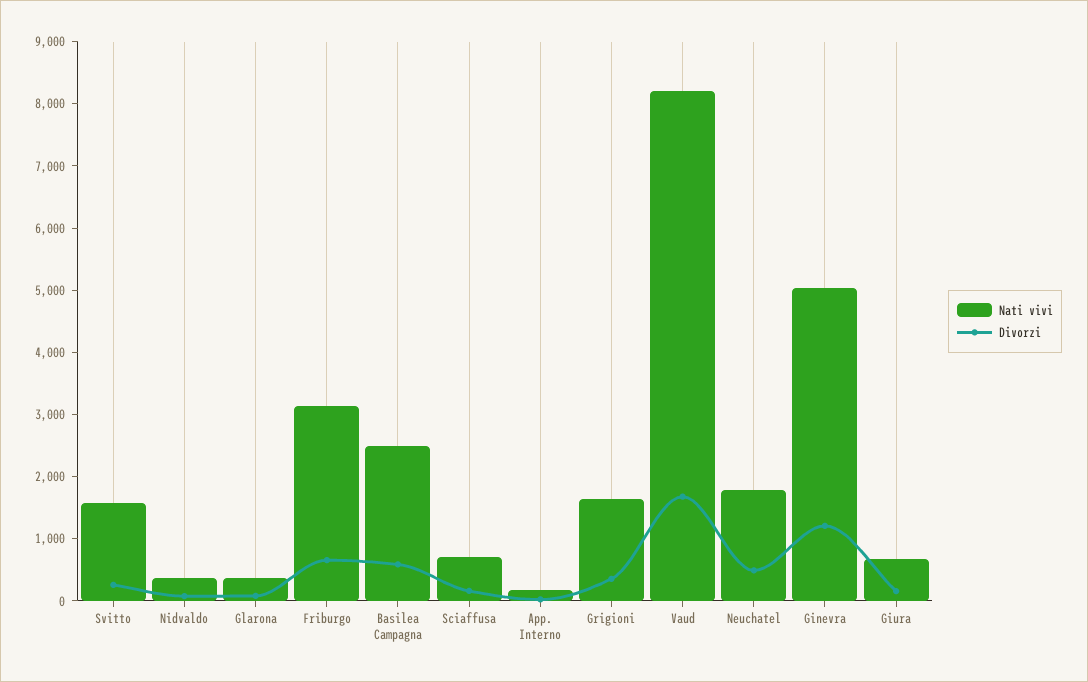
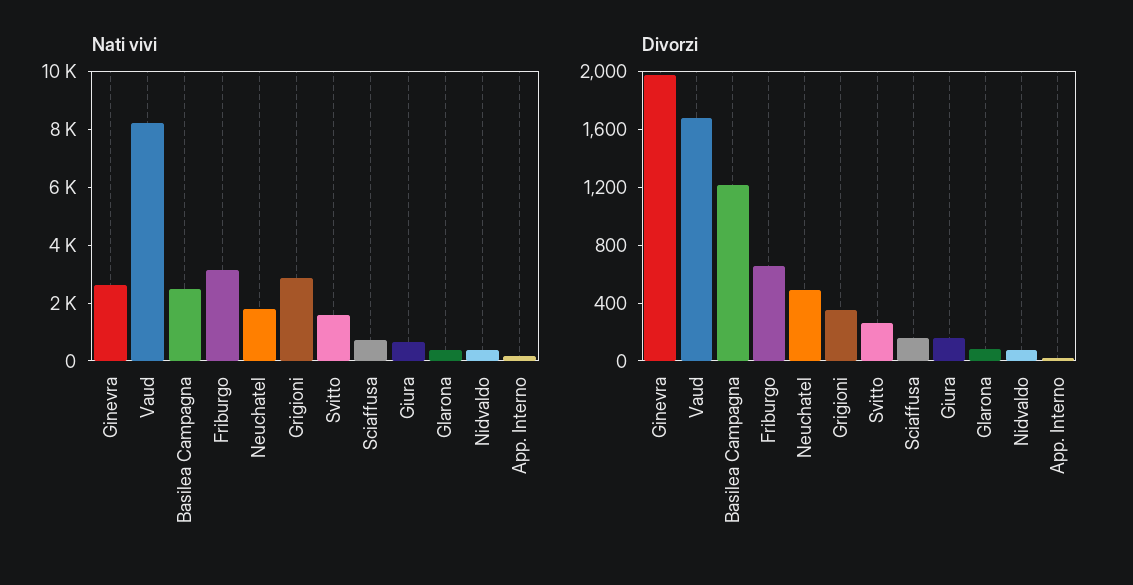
  {
    "Nati vivi": {
      "Svitto": 1600,
      "Nidvaldo": 400,
      "Glarona": 400,
      "Friburgo": 3200,
      "Basilea Campagna": 2400,
      "Sciaffusa": 800,
      "App. Interno": 200,
-     "Grigioni": 1600,
+     "Grigioni": 3000,
      "Vaud": 8200,
      "Neuchatel": 1800,
-     "Ginevra": 5000,
+     "Ginevra": 2500,
      "Giura": 600
    },
    "Divorzi": {
      "Svitto": 300,
      "Nidvaldo": 100,
      "Glarona": 100,
      "Friburgo": 700,
-     "Basilea Campagna": 600,
+     "Basilea Campagna": 1200,
      "Sciaffusa": 200,
      "App. Interno": 0,
      "Grigioni": 400,
      "Vaud": 1700,
      "Neuchatel": 500,
-     "Ginevra": 1200,
+     "Ginevra": 2000,
      "Giura": 200
    }
  }

